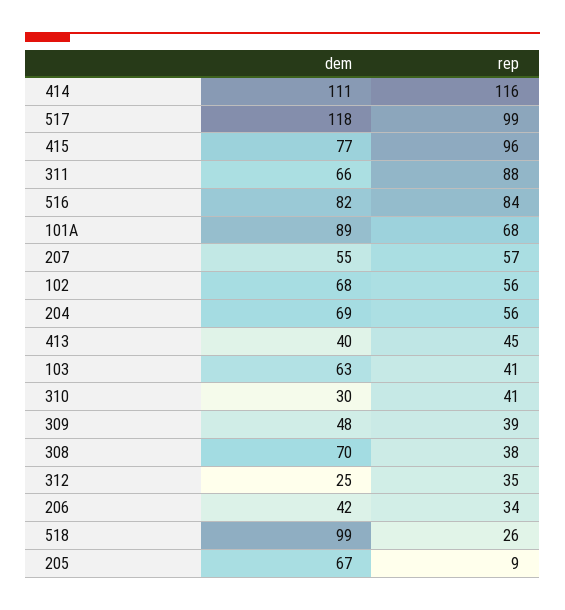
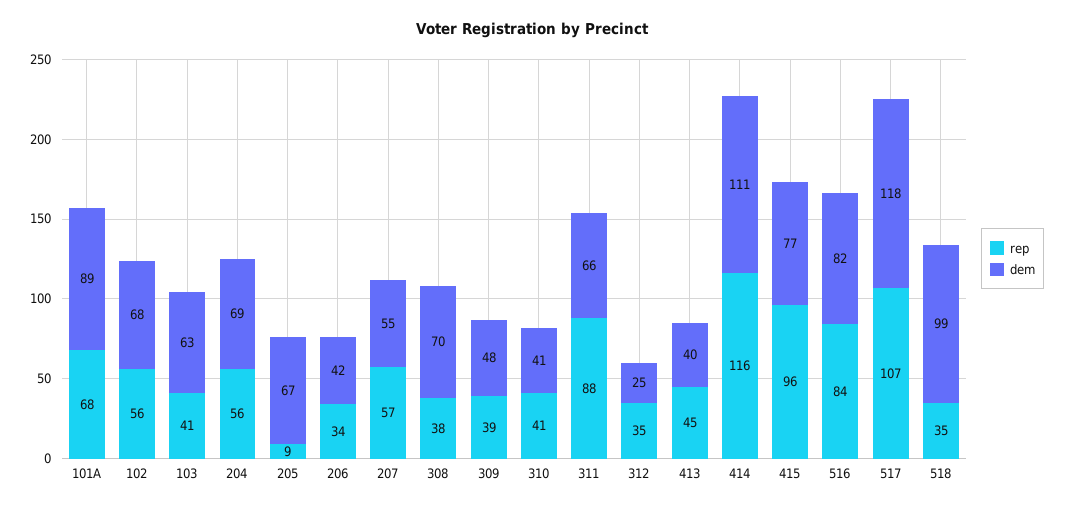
  {
    "dem": {
      "414": 111,
      "517": 118,
      "415": 77,
      "311": 66,
      "516": 82,
      "101A": 89,
      "207": 55,
      "102": 68,
      "204": 69,
      "413": 40,
      "103": 63,
-     "310": 30,
+     "310": 41,
      "309": 48,
      "308": 70,
      "312": 25,
      "206": 42,
      "518": 99,
      "205": 67
    },
    "rep": {
      "414": 116,
-     "517": 99,
+     "517": 107,
      "415": 96,
      "311": 88,
      "516": 84,
      "101A": 68,
      "207": 57,
      "102": 56,
      "204": 56,
      "413": 45,
      "103": 41,
      "310": 41,
      "309": 39,
      "308": 38,
      "312": 35,
      "206": 34,
-     "518": 26,
+     "518": 35,
      "205": 9
    }
  }

